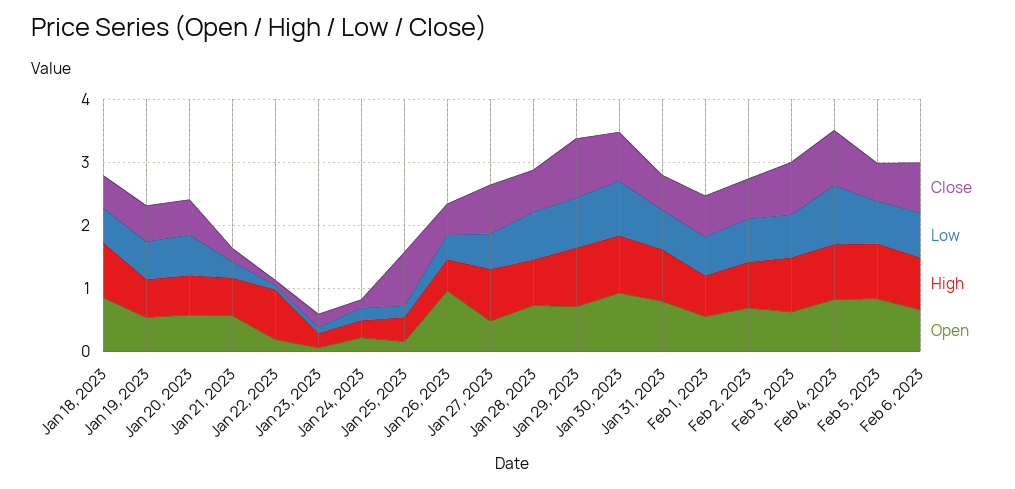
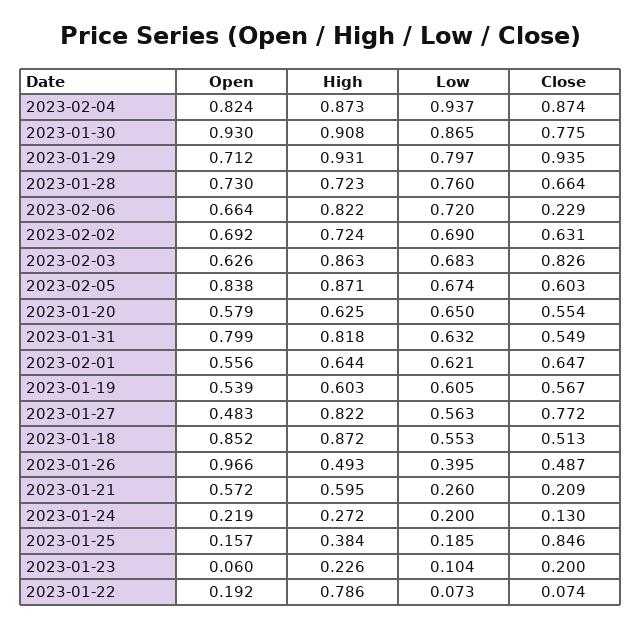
  {
    "Close": {
      "Jan 18, 2023": 0.513,
      "Jan 19, 2023": 0.567,
      "Jan 20, 2023": 0.554,
      "Jan 21, 2023": 0.209,
      "Jan 22, 2023": 0.074,
      "Jan 23, 2023": 0.2,
      "Jan 24, 2023": 0.13,
      "Jan 25, 2023": 0.846,
      "Jan 26, 2023": 0.487,
      "Jan 27, 2023": 0.772,
      "Jan 28, 2023": 0.664,
      "Jan 29, 2023": 0.935,
      "Jan 30, 2023": 0.775,
      "Jan 31, 2023": 0.549,
      "Feb 1, 2023": 0.647,
      "Feb 2, 2023": 0.631,
      "Feb 3, 2023": 0.826,
      "Feb 4, 2023": 0.874,
      "Feb 5, 2023": 0.603,
-     "Feb 6, 2023": 0.8
+     "Feb 6, 2023": 0.229
    },
    "Low": {
      "Jan 18, 2023": 0.553,
      "Jan 19, 2023": 0.605,
      "Jan 20, 2023": 0.65,
      "Jan 21, 2023": 0.26,
      "Jan 22, 2023": 0.073,
      "Jan 23, 2023": 0.104,
      "Jan 24, 2023": 0.2,
      "Jan 25, 2023": 0.185,
      "Jan 26, 2023": 0.395,
      "Jan 27, 2023": 0.563,
      "Jan 28, 2023": 0.76,
      "Jan 29, 2023": 0.797,
      "Jan 30, 2023": 0.865,
      "Jan 31, 2023": 0.632,
      "Feb 1, 2023": 0.621,
      "Feb 2, 2023": 0.69,
      "Feb 3, 2023": 0.683,
      "Feb 4, 2023": 0.937,
      "Feb 5, 2023": 0.674,
      "Feb 6, 2023": 0.72
    },
    "High": {
      "Jan 18, 2023": 0.872,
      "Jan 19, 2023": 0.603,
      "Jan 20, 2023": 0.625,
      "Jan 21, 2023": 0.595,
      "Jan 22, 2023": 0.786,
      "Jan 23, 2023": 0.226,
      "Jan 24, 2023": 0.272,
      "Jan 25, 2023": 0.384,
      "Jan 26, 2023": 0.493,
      "Jan 27, 2023": 0.822,
      "Jan 28, 2023": 0.723,
      "Jan 29, 2023": 0.931,
      "Jan 30, 2023": 0.908,
      "Jan 31, 2023": 0.818,
      "Feb 1, 2023": 0.644,
      "Feb 2, 2023": 0.724,
      "Feb 3, 2023": 0.863,
      "Feb 4, 2023": 0.873,
      "Feb 5, 2023": 0.871,
      "Feb 6, 2023": 0.822
    },
    "Open": {
      "Jan 18, 2023": 0.852,
      "Jan 19, 2023": 0.539,
      "Jan 20, 2023": 0.579,
      "Jan 21, 2023": 0.572,
      "Jan 22, 2023": 0.192,
      "Jan 23, 2023": 0.06,
      "Jan 24, 2023": 0.219,
      "Jan 25, 2023": 0.157,
      "Jan 26, 2023": 0.966,
      "Jan 27, 2023": 0.483,
      "Jan 28, 2023": 0.73,
      "Jan 29, 2023": 0.712,
      "Jan 30, 2023": 0.93,
      "Jan 31, 2023": 0.799,
      "Feb 1, 2023": 0.556,
      "Feb 2, 2023": 0.692,
      "Feb 3, 2023": 0.626,
      "Feb 4, 2023": 0.824,
      "Feb 5, 2023": 0.838,
      "Feb 6, 2023": 0.664
    }
  }

